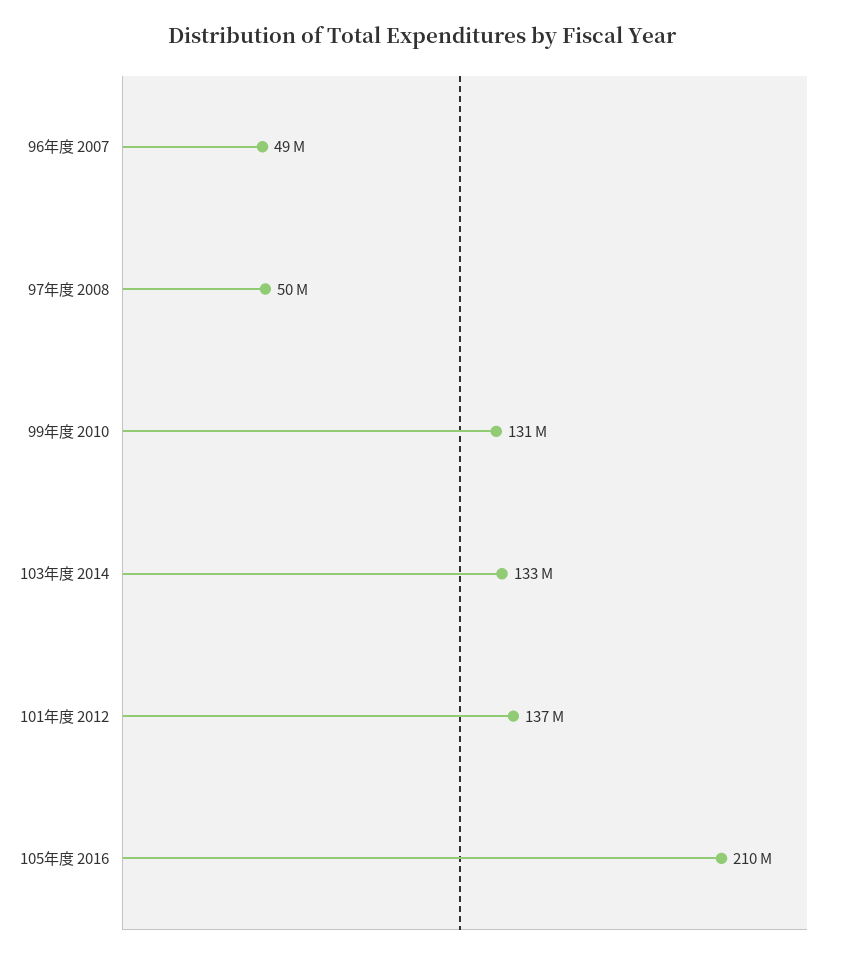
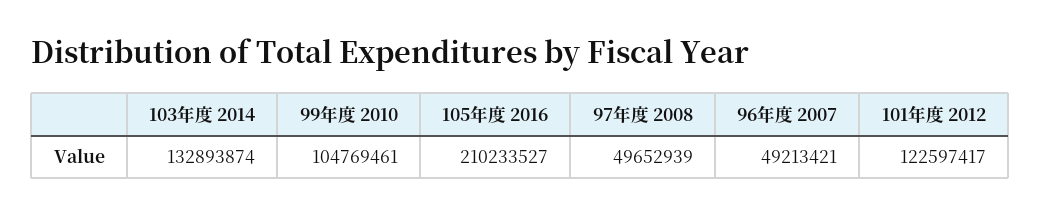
  {
    "96年度 2007": 49213421,
    "97年度 2008": 49652939,
-   "99年度 2010": 131000000,
+   "99年度 2010": 104769461,
    "103年度 2014": 132893874,
-   "101年度 2012": 137000000,
+   "101年度 2012": 122597417,
    "105年度 2016": 210233527
  }

